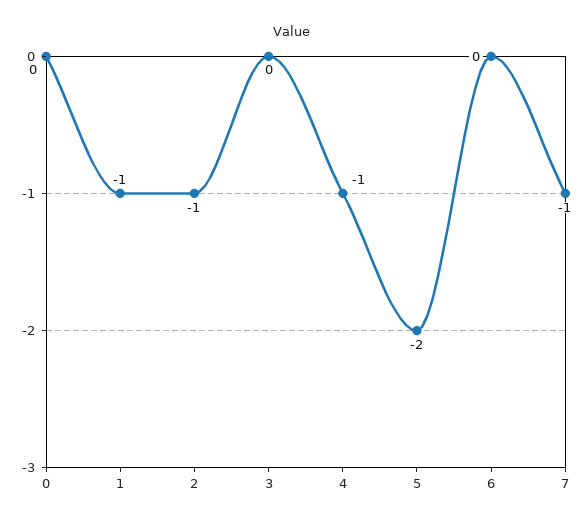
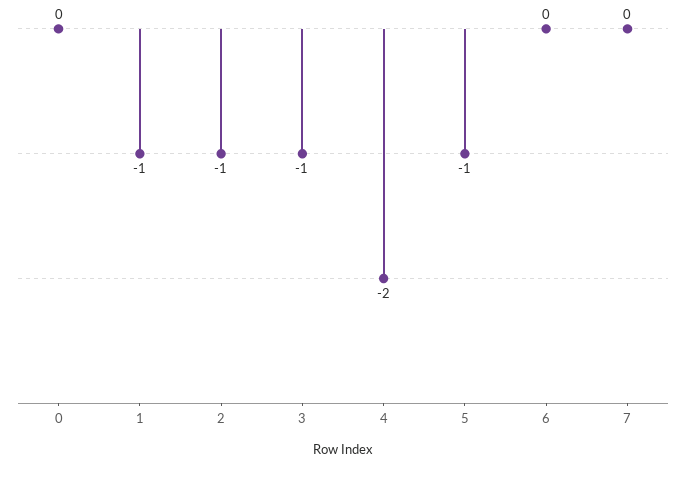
  {
    "0": 0,
    "1": -1,
    "2": -1,
-   "3": 0,
+   "3": -1,
-   "4": -1,
+   "4": -2,
-   "5": -2,
+   "5": -1,
    "6": 0,
-   "7": -1
+   "7": 0
  }

